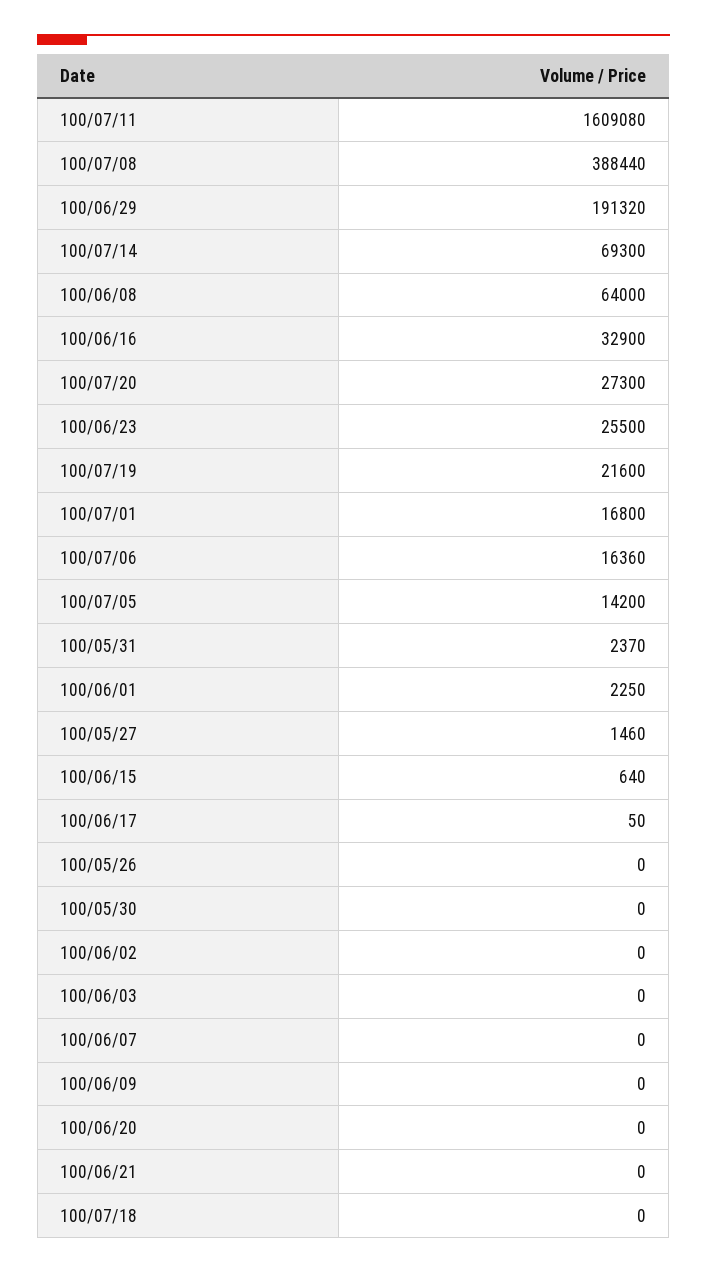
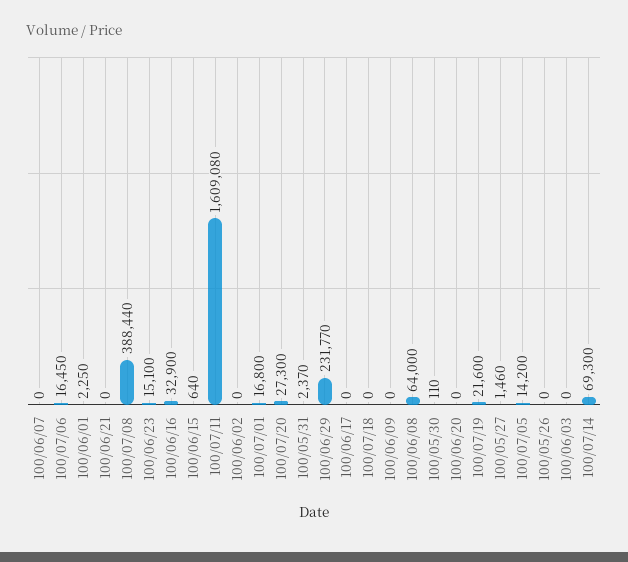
  {
    "100/07/11": 1609080,
    "100/07/08": 388440,
-   "100/06/29": 191320,
+   "100/06/29": 231770,
    "100/07/14": 69300,
    "100/06/08": 64000,
    "100/06/16": 32900,
    "100/07/20": 27300,
-   "100/06/23": 25500,
+   "100/06/23": 15100,
    "100/07/19": 21600,
    "100/07/01": 16800,
-   "100/07/06": 16360,
+   "100/07/06": 16450,
    "100/07/05": 14200,
    "100/05/31": 2370,
    "100/06/01": 2250,
    "100/05/27": 1460,
    "100/06/15": 640,
-   "100/06/17": 50,
+   "100/06/17": 0,
    "100/05/26": 0,
-   "100/05/30": 0,
+   "100/05/30": 110,
    "100/06/02": 0,
    "100/06/03": 0,
    "100/06/07": 0,
    "100/06/09": 0,
    "100/06/20": 0,
    "100/06/21": 0,
    "100/07/18": 0
  }

